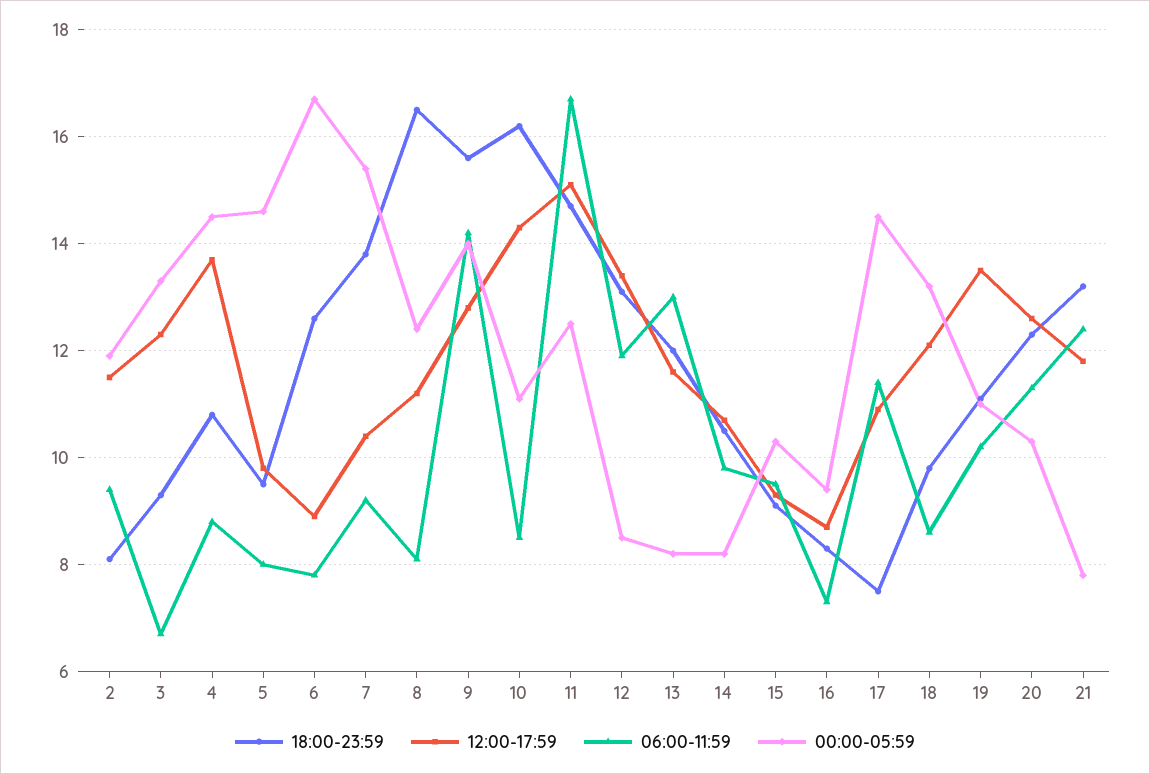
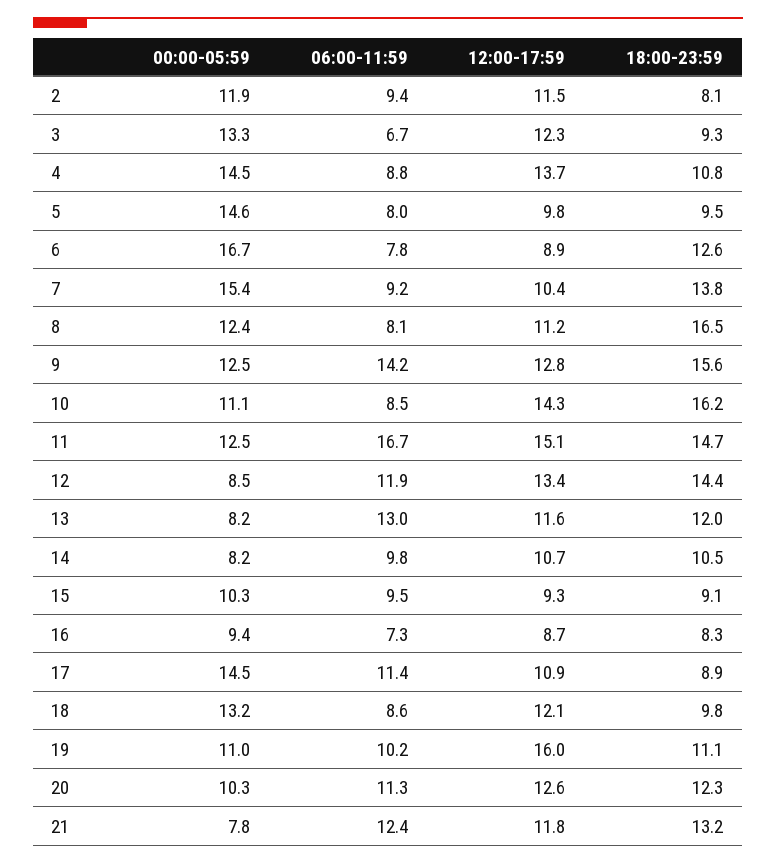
  {
    "18:00-23:59": {
      "2": 8.1,
      "3": 9.3,
      "4": 10.8,
      "5": 9.5,
      "6": 12.6,
      "7": 13.8,
      "8": 16.5,
      "9": 15.6,
      "10": 16.2,
      "11": 14.7,
-     "12": 13,
+     "12": 14.4,
      "13": 12,
      "14": 10.5,
      "15": 9.1,
      "16": 8.3,
-     "17": 7.5,
+     "17": 8.9,
      "18": 9.8,
      "19": 11.1,
      "20": 12.3,
      "21": 13.2
    },
    "12:00-17:59": {
      "2": 11.5,
      "3": 12.3,
      "4": 13.7,
      "5": 9.8,
      "6": 8.9,
      "7": 10.4,
      "8": 11.2,
      "9": 12.8,
      "10": 14.3,
      "11": 15.1,
      "12": 13.4,
      "13": 11.6,
      "14": 10.7,
      "15": 9.3,
      "16": 8.7,
      "17": 10.9,
      "18": 12.1,
-     "19": 13.5,
+     "19": 16,
      "20": 12.6,
      "21": 11.8
    },
    "06:00-11:59": {
      "2": 9.4,
      "3": 6.7,
      "4": 8.8,
      "5": 8,
      "6": 7.8,
      "7": 9.2,
      "8": 8.1,
      "9": 14.2,
      "10": 8.5,
      "11": 16.7,
      "12": 11.9,
      "13": 13,
      "14": 9.8,
      "15": 9.5,
      "16": 7.3,
      "17": 11.4,
      "18": 8.6,
      "19": 10.2,
      "20": 11.3,
      "21": 12.4
    },
    "00:00-05:59": {
      "2": 11.9,
      "3": 13.3,
      "4": 14.5,
      "5": 14.6,
      "6": 16.7,
      "7": 15.4,
      "8": 12.4,
-     "9": 14,
+     "9": 12.5,
      "10": 11.1,
      "11": 12.5,
      "12": 8.5,
      "13": 8.2,
      "14": 8.2,
      "15": 10.3,
      "16": 9.4,
      "17": 14.5,
      "18": 13.2,
      "19": 11,
      "20": 10.3,
      "21": 7.8
    }
  }

